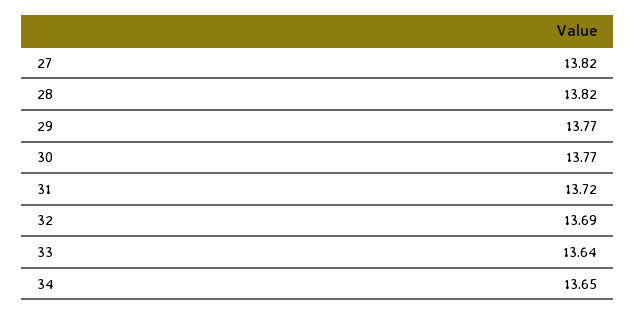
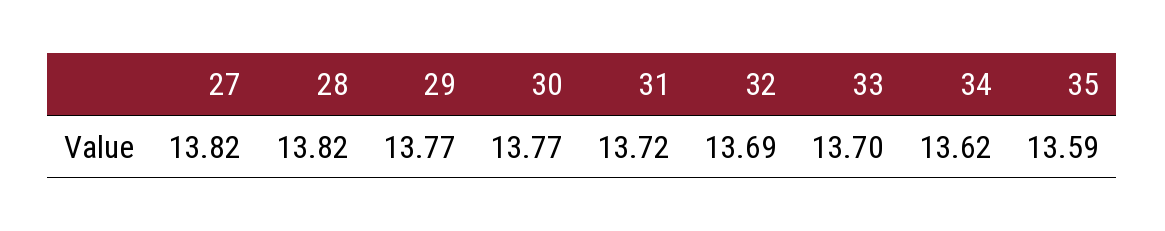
  {
    "27": 13.82,
    "28": 13.82,
    "29": 13.77,
    "30": 13.77,
    "31": 13.72,
    "32": 13.69,
-   "33": 13.64,
+   "33": 13.7,
-   "34": 13.65
+   "34": 13.62,
+   "35": 13.59
  }

